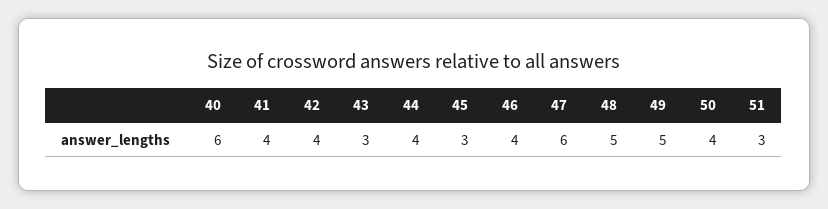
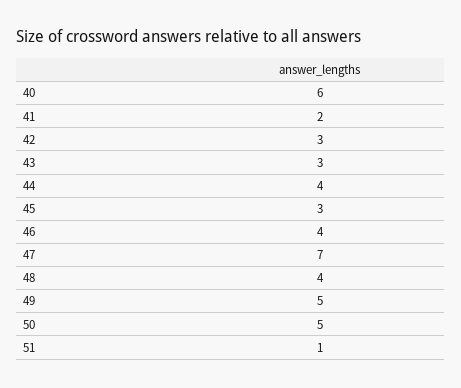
  {
    "40": 6,
-   "41": 4,
+   "41": 2,
-   "42": 4,
+   "42": 3,
    "43": 3,
    "44": 4,
    "45": 3,
    "46": 4,
-   "47": 6,
+   "47": 7,
-   "48": 5,
+   "48": 4,
    "49": 5,
-   "50": 4,
+   "50": 5,
-   "51": 3
+   "51": 1
  }

